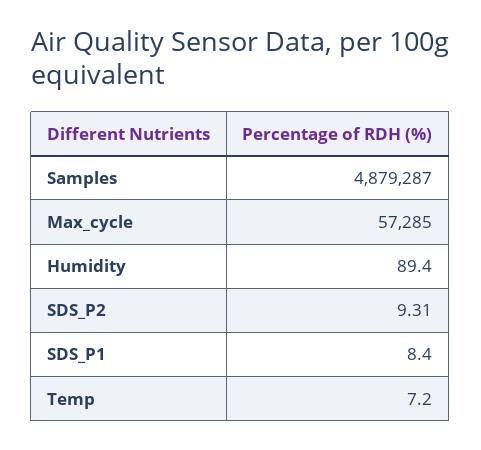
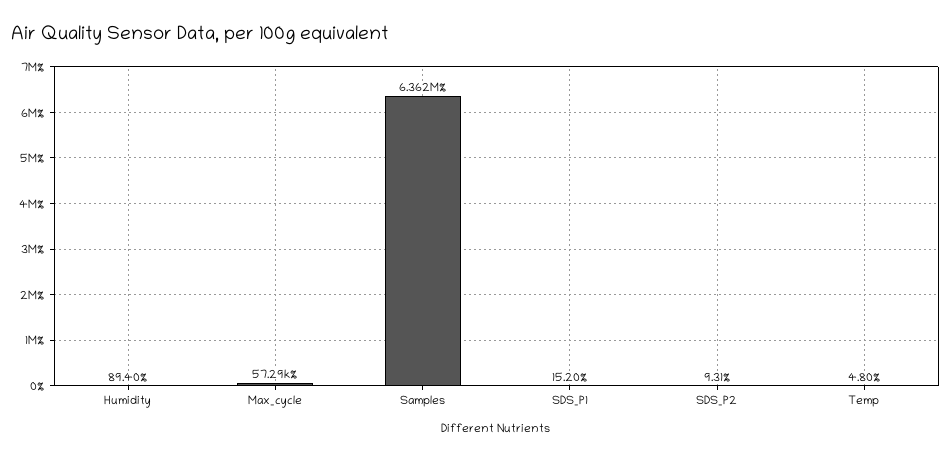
  {
-   "Samples": 4879287,
+   "Samples": 6362000,
    "Max_cycle": 57285,
    "Humidity": 89.4,
    "SDS_P2": 9.31,
-   "SDS_P1": 8.4,
+   "SDS_P1": 15.2,
-   "Temp": 7.2
+   "Temp": 4.8
  }

